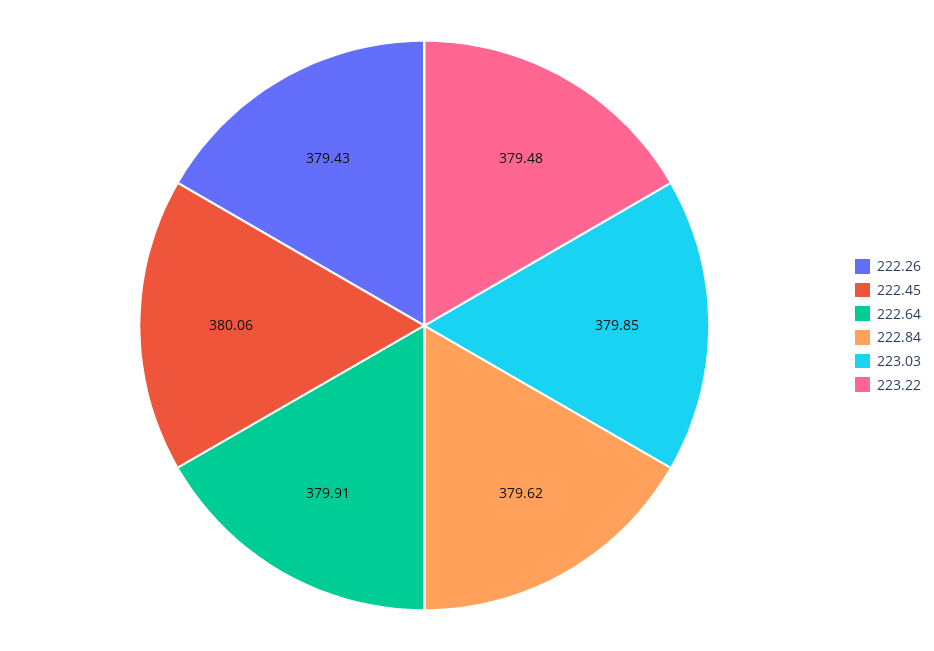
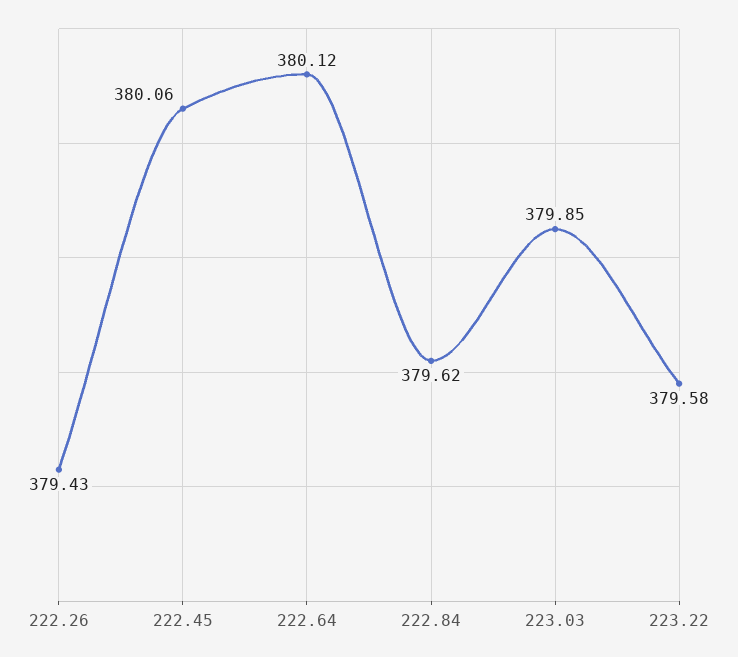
  {
    "222.26": 379.43,
    "222.45": 380.06,
-   "222.64": 379.91,
+   "222.64": 380.12,
    "222.84": 379.62,
    "223.03": 379.85,
-   "223.22": 379.48
+   "223.22": 379.58
  }

